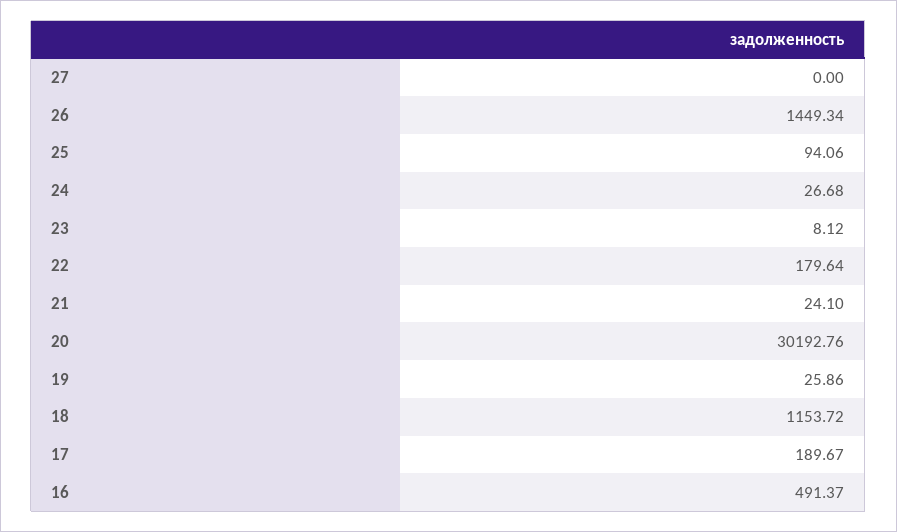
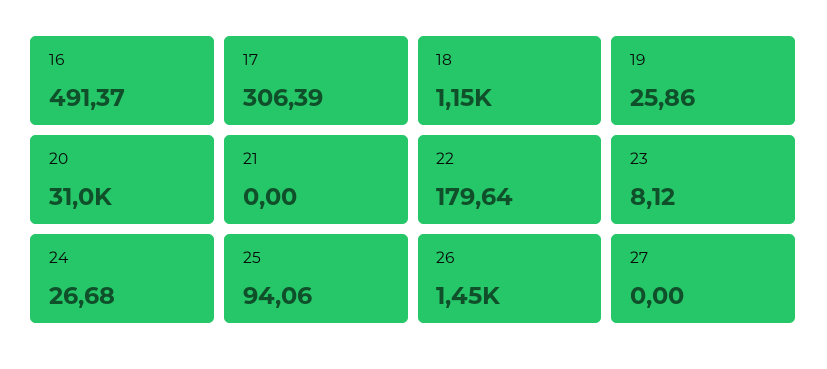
  {
    "27": 0,
    "26": 1449.34,
    "25": 94.06,
    "24": 26.68,
    "23": 8.12,
    "22": 179.64,
-   "21": 24.1,
+   "21": 0,
-   "20": 30192.76,
+   "20": 31000,
    "19": 25.86,
    "18": 1153.72,
-   "17": 189.67,
+   "17": 306.39,
    "16": 491.37
  }

